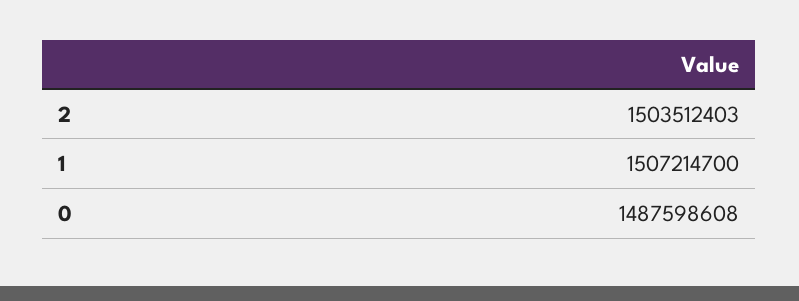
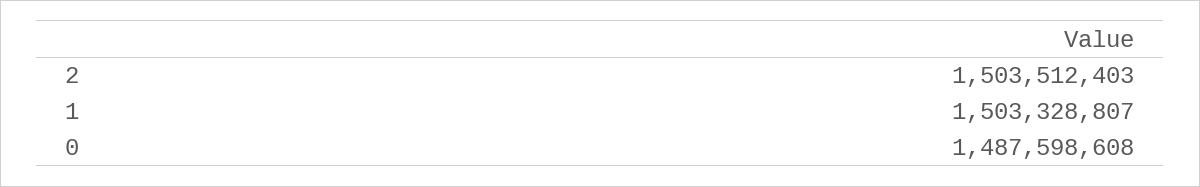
  {
    "2": 1503512403,
-   "1": 1507214700,
+   "1": 1503328807,
    "0": 1487598608
  }

